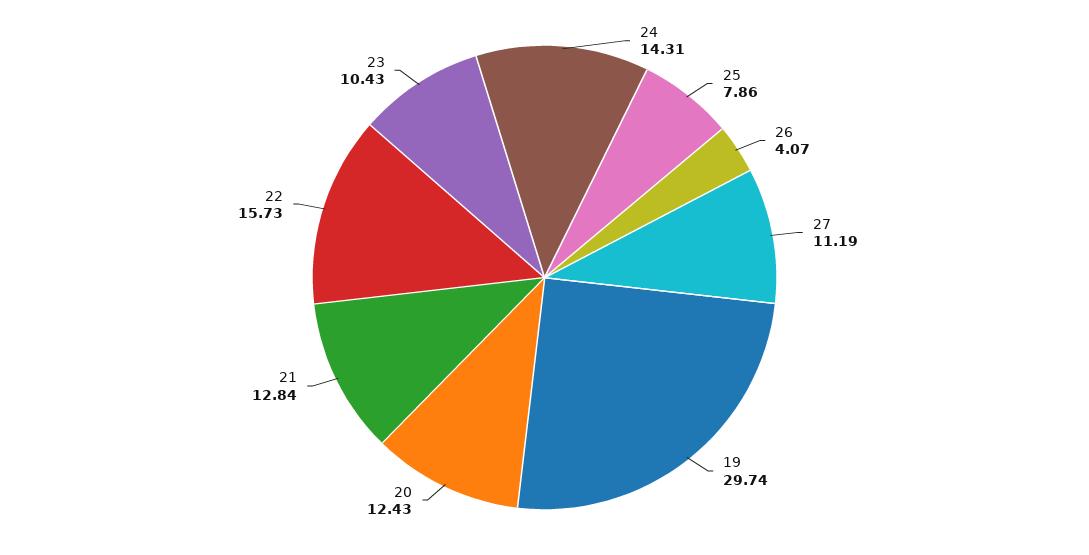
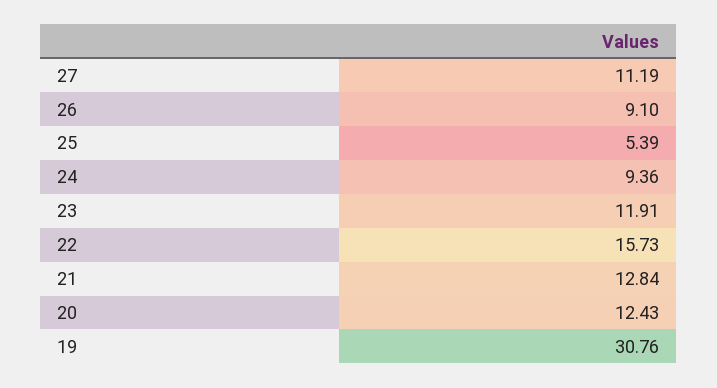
  {
-   "24": 14.31,
+   "24": 9.36,
-   "25": 7.86,
+   "25": 5.39,
-   "26": 4.07,
+   "26": 9.1,
    "27": 11.19,
-   "19": 29.74,
+   "19": 30.76,
    "20": 12.43,
    "21": 12.84,
    "22": 15.73,
-   "23": 10.43
+   "23": 11.91
  }

